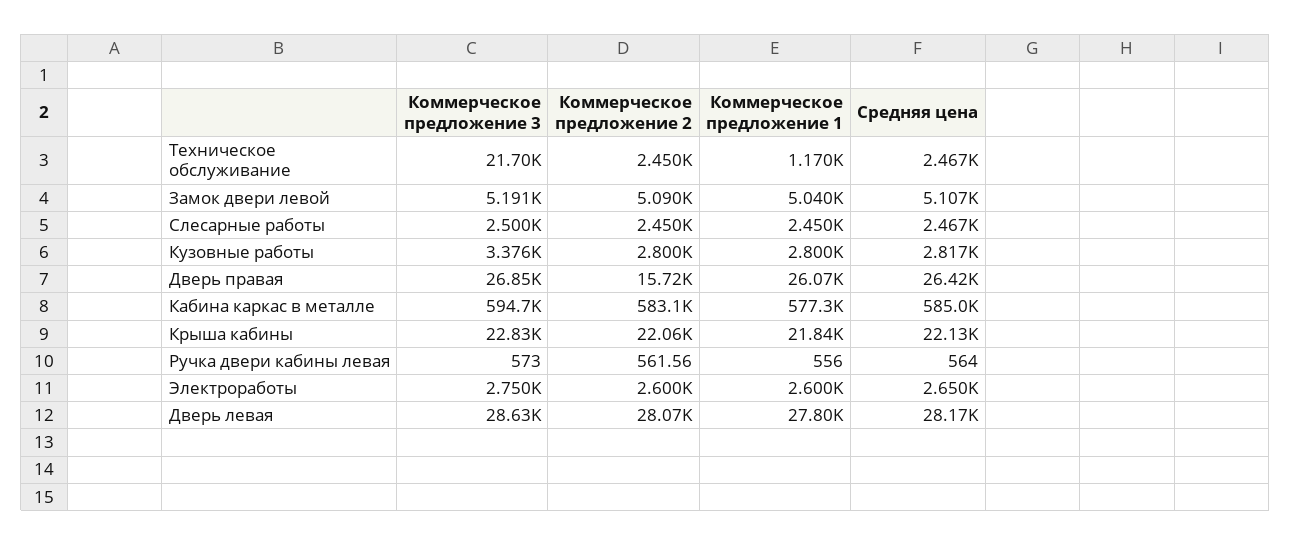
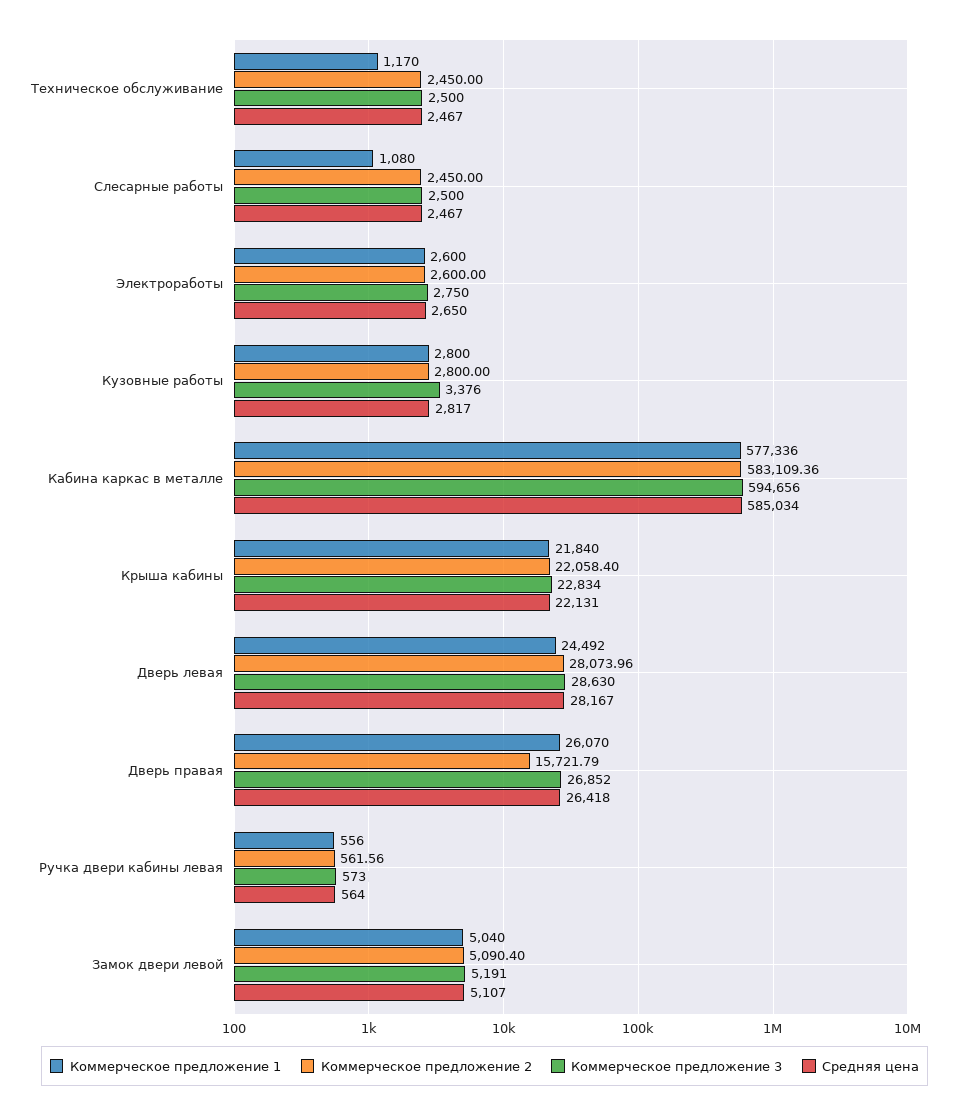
  {
    "Коммерческое предложение 3": {
-     "Техническое обслуживание": 21700,
+     "Техническое обслуживание": 2500,
      "Замок двери левой": 5191,
      "Слесарные работы": 2500,
      "Кузовные работы": 3376,
      "Дверь правая": 26852,
      "Кабина каркас в металле": 594656,
      "Крыша кабины": 22834,
      "Ручка двери кабины левая": 573,
      "Электроработы": 2750,
      "Дверь левая": 28630
    },
    "Коммерческое предложение 2": {
      "Техническое обслуживание": 2450,
      "Замок двери левой": 5090.4,
      "Слесарные работы": 2450,
      "Кузовные работы": 2800,
      "Дверь правая": 15721.79,
      "Кабина каркас в металле": 583109.36,
      "Крыша кабины": 22058.4,
      "Ручка двери кабины левая": 561.56,
      "Электроработы": 2600,
      "Дверь левая": 28073.96
    },
    "Коммерческое предложение 1": {
      "Техническое обслуживание": 1170,
      "Замок двери левой": 5040,
-     "Слесарные работы": 2450,
+     "Слесарные работы": 1080,
      "Кузовные работы": 2800,
      "Дверь правая": 26070,
      "Кабина каркас в металле": 577336,
      "Крыша кабины": 21840,
      "Ручка двери кабины левая": 556,
      "Электроработы": 2600,
-     "Дверь левая": 27800
+     "Дверь левая": 24492
    },
    "Средняя цена": {
      "Техническое обслуживание": 2467,
      "Замок двери левой": 5107,
      "Слесарные работы": 2467,
      "Кузовные работы": 2817,
      "Дверь правая": 26418,
      "Кабина каркас в металле": 585034,
      "Крыша кабины": 22131,
      "Ручка двери кабины левая": 564,
      "Электроработы": 2650,
      "Дверь левая": 28167
    }
  }

